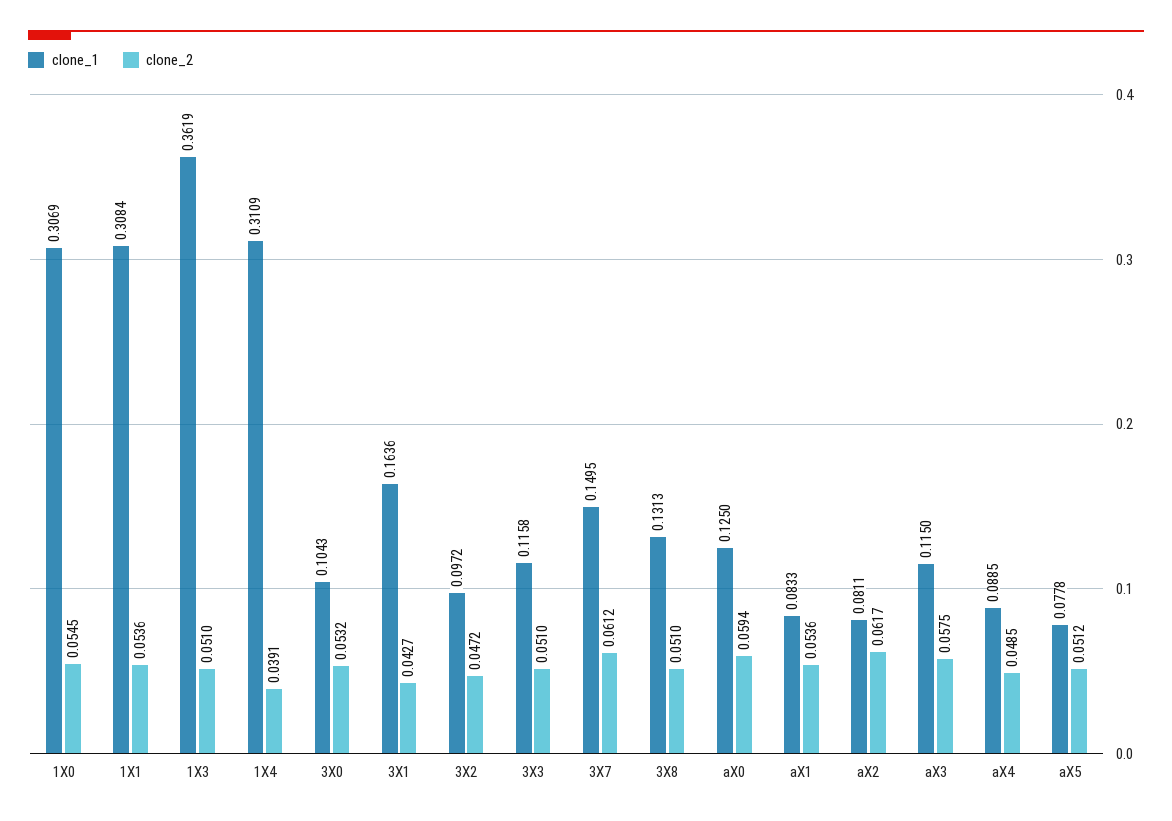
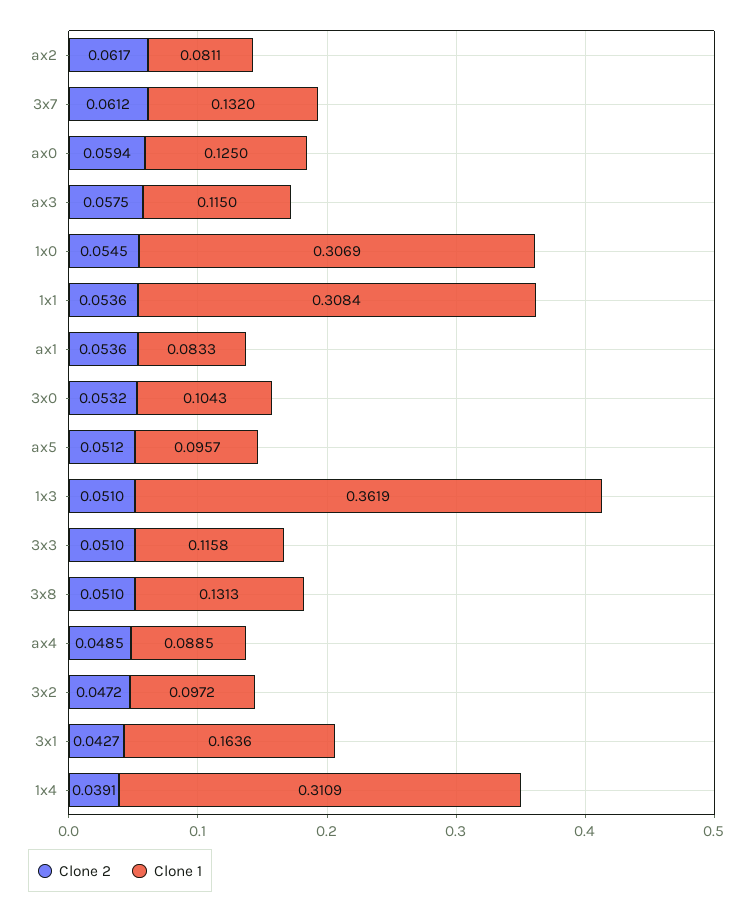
  {
    "clone_1": {
      "1X0": 0.3069,
      "1X1": 0.3084,
      "1X3": 0.3619,
      "1X4": 0.3109,
      "3X0": 0.1043,
      "3X1": 0.1636,
      "3X2": 0.0972,
      "3X3": 0.1158,
-     "3X7": 0.1495,
+     "3X7": 0.132,
      "3X8": 0.1313,
      "aX0": 0.125,
      "aX1": 0.0833,
      "aX2": 0.0811,
      "aX3": 0.115,
      "aX4": 0.0885,
-     "aX5": 0.0778
+     "aX5": 0.0957
    },
    "clone_2": {
      "1X0": 0.0545,
      "1X1": 0.0536,
      "1X3": 0.051,
      "1X4": 0.0391,
      "3X0": 0.0532,
      "3X1": 0.0427,
      "3X2": 0.0472,
      "3X3": 0.051,
      "3X7": 0.0612,
      "3X8": 0.051,
      "aX0": 0.0594,
      "aX1": 0.0536,
      "aX2": 0.0617,
      "aX3": 0.0575,
      "aX4": 0.0485,
      "aX5": 0.0512
    }
  }

